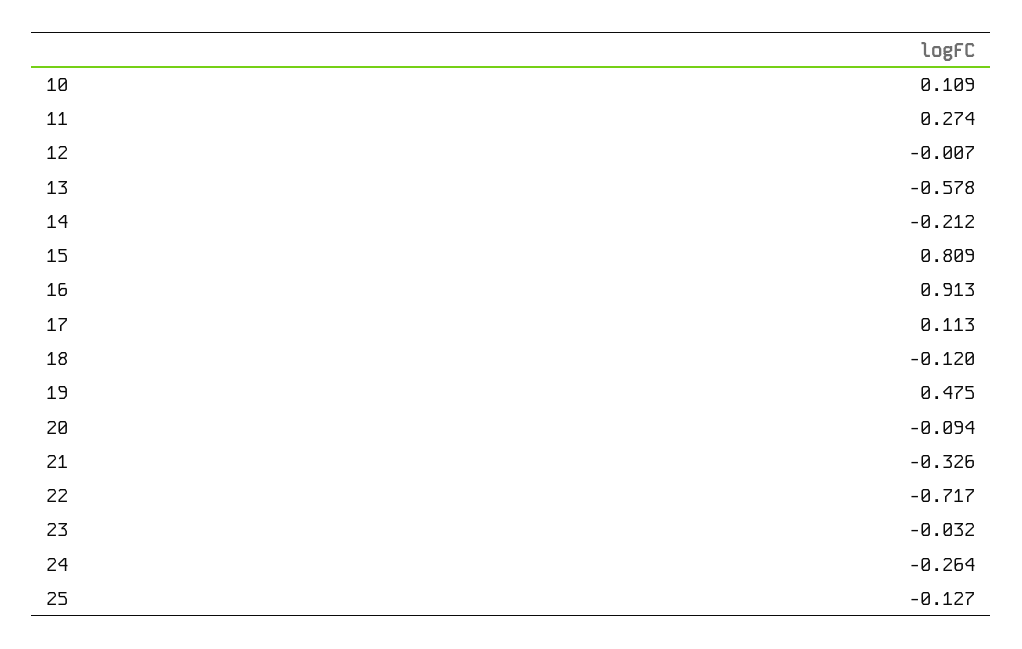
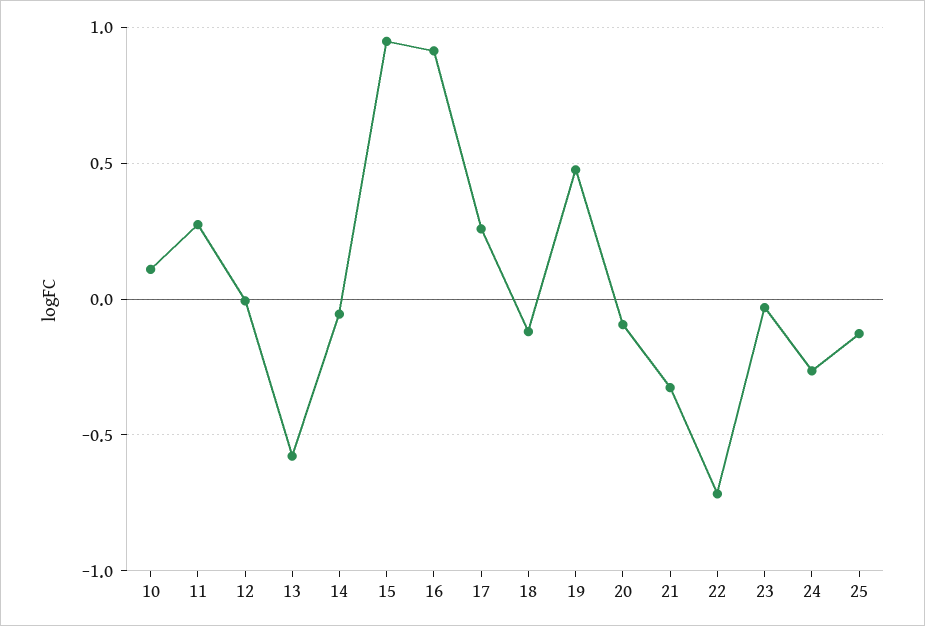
  {
    "10": 0.109,
    "11": 0.274,
    "12": -0.007,
    "13": -0.578,
-   "14": -0.212,
+   "14": -0.05,
-   "15": 0.809,
+   "15": 0.95,
    "16": 0.913,
-   "17": 0.113,
+   "17": 0.25,
    "18": -0.12,
    "19": 0.475,
    "20": -0.094,
    "21": -0.326,
    "22": -0.717,
    "23": -0.032,
    "24": -0.264,
    "25": -0.127
  }

